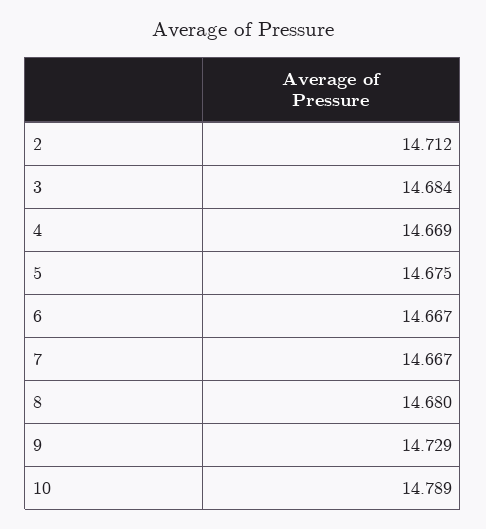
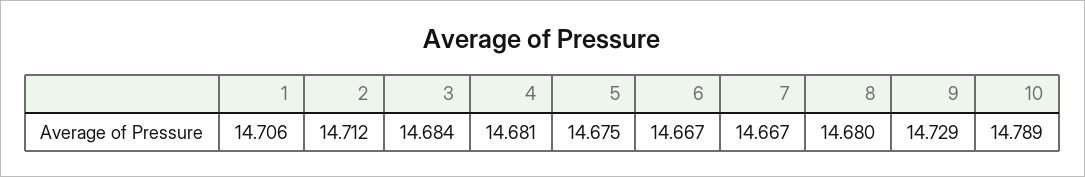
  {
    "2": 14.712,
    "3": 14.684,
-   "4": 14.669,
+   "4": 14.681,
    "5": 14.675,
    "6": 14.667,
    "7": 14.667,
    "8": 14.68,
    "9": 14.729,
-   "10": 14.789
+   "10": 14.789,
+   "1": 14.706
  }

